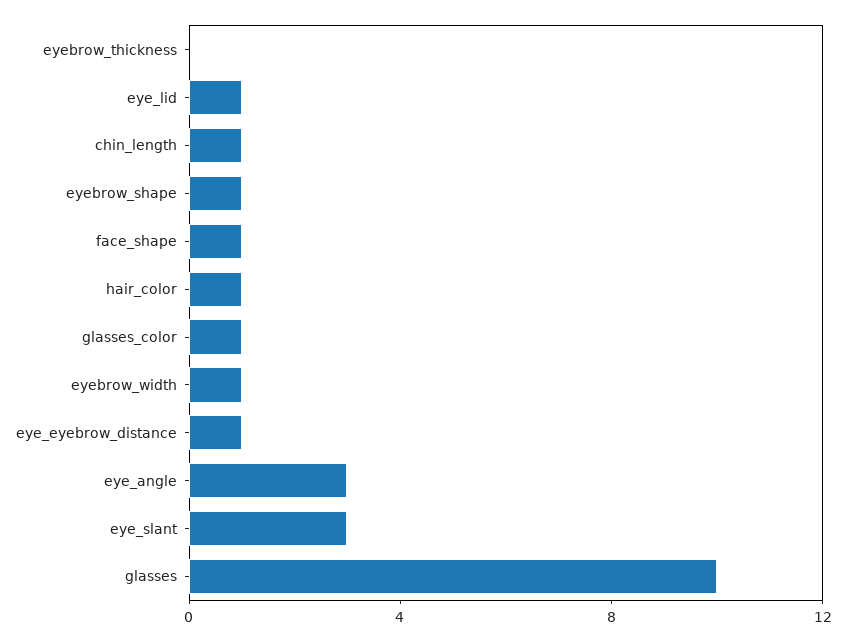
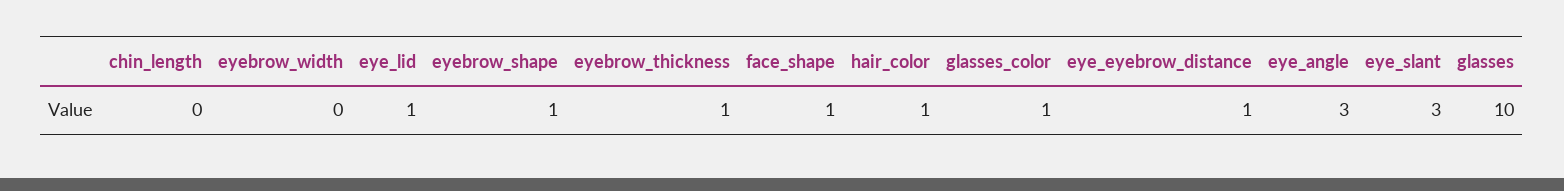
  {
-   "eyebrow_thickness": 0,
+   "eyebrow_thickness": 1,
    "eye_lid": 1,
-   "chin_length": 1,
+   "chin_length": 0,
    "eyebrow_shape": 1,
    "face_shape": 1,
    "hair_color": 1,
    "glasses_color": 1,
-   "eyebrow_width": 1,
+   "eyebrow_width": 0,
    "eye_eyebrow_distance": 1,
    "eye_angle": 3,
    "eye_slant": 3,
    "glasses": 10
  }

